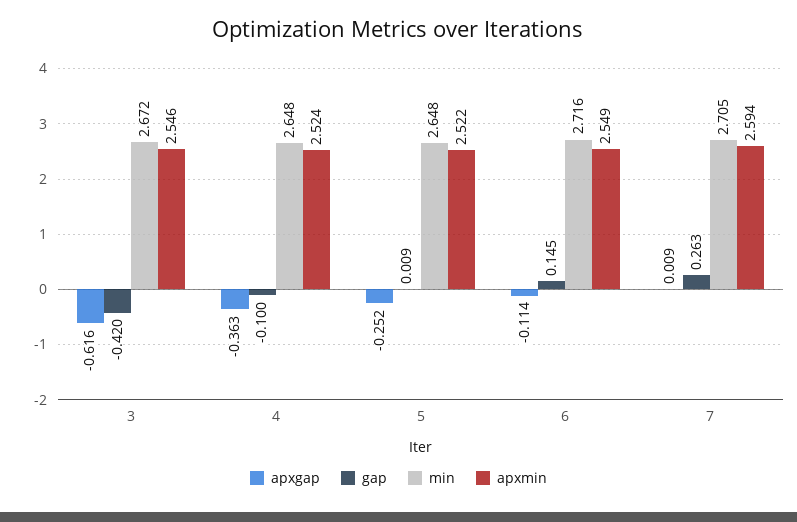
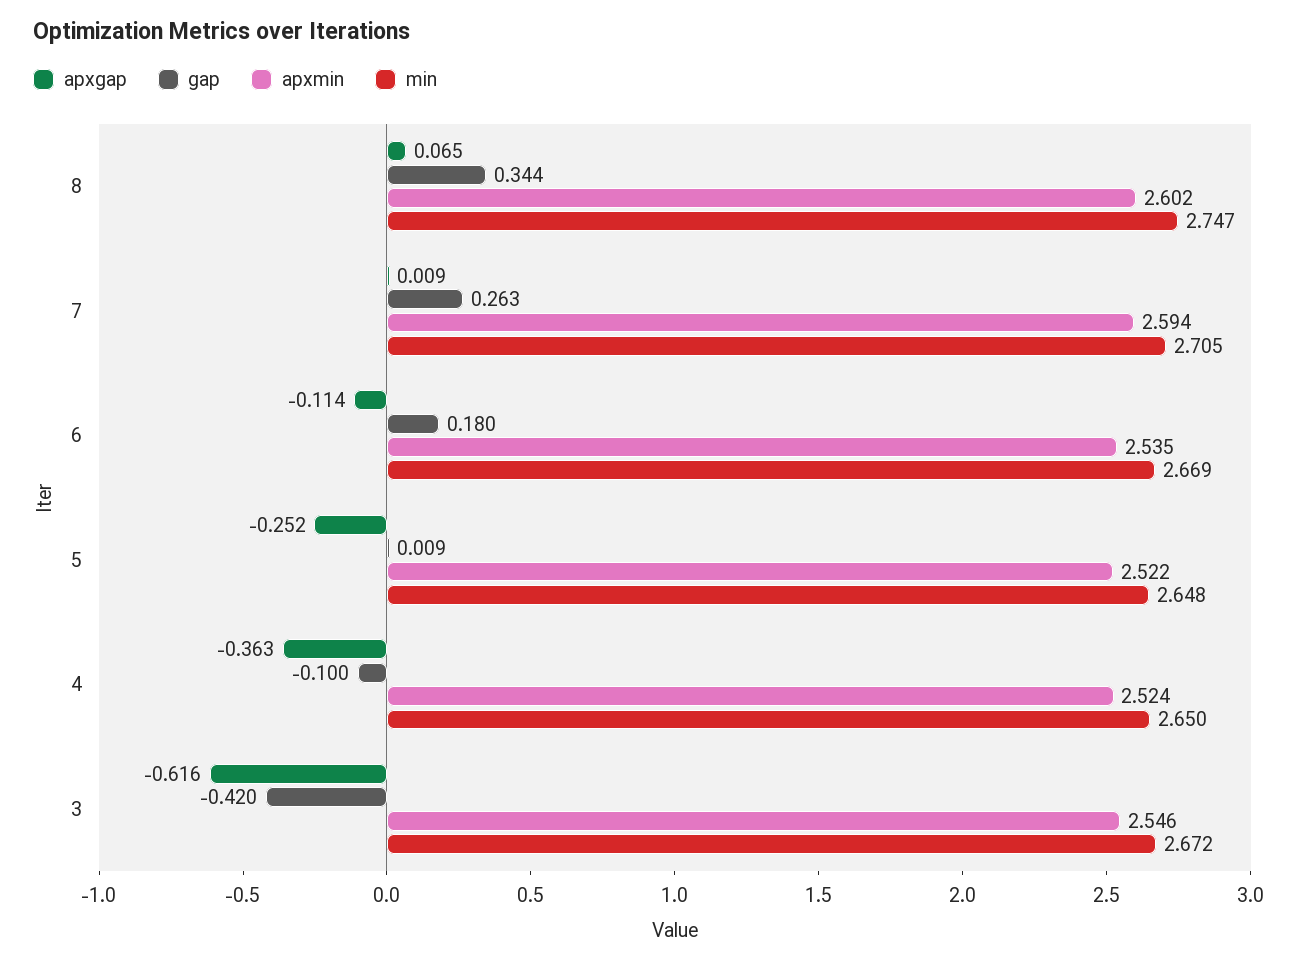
  {
    "apxgap": {
      "3": -0.616,
      "4": -0.363,
      "5": -0.252,
      "6": -0.114,
-     "7": 0.009
+     "7": 0.009,
+     "8": 0.065
    },
    "gap": {
      "3": -0.42,
      "4": -0.1,
      "5": 0.009,
-     "6": 0.145,
+     "6": 0.18,
-     "7": 0.263
+     "7": 0.263,
+     "8": 0.344
    },
    "min": {
      "3": 2.672,
-     "4": 2.648,
+     "4": 2.65,
      "5": 2.648,
-     "6": 2.716,
+     "6": 2.669,
-     "7": 2.705
+     "7": 2.705,
+     "8": 2.747
    },
    "apxmin": {
      "3": 2.546,
      "4": 2.524,
      "5": 2.522,
-     "6": 2.549,
+     "6": 2.535,
-     "7": 2.594
+     "7": 2.594,
+     "8": 2.602
    }
  }

